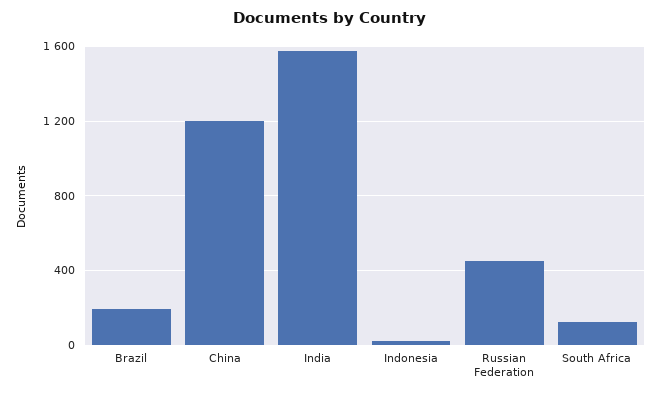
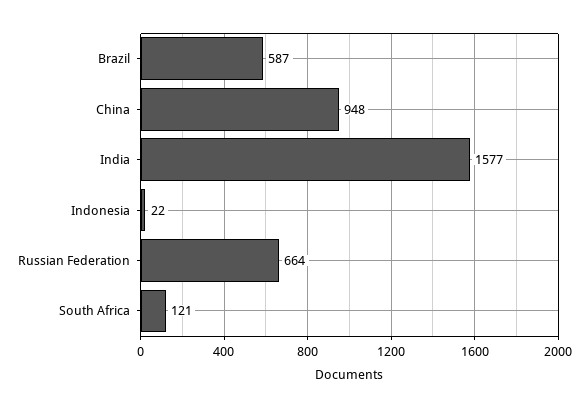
  {
-   "Brazil": 200,
+   "Brazil": 587,
-   "China": 1200,
+   "China": 948,
    "India": 1577,
    "Indonesia": 22,
-   "Russian Federation": 450,
+   "Russian Federation": 664,
    "South Africa": 121
  }

